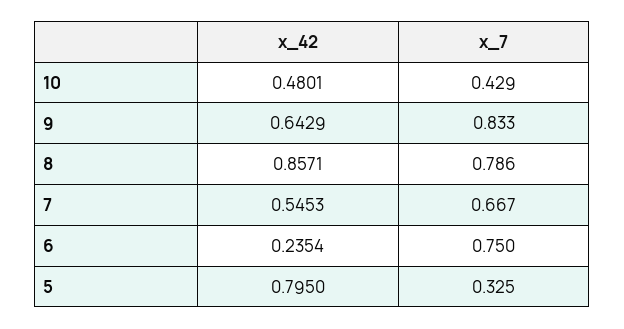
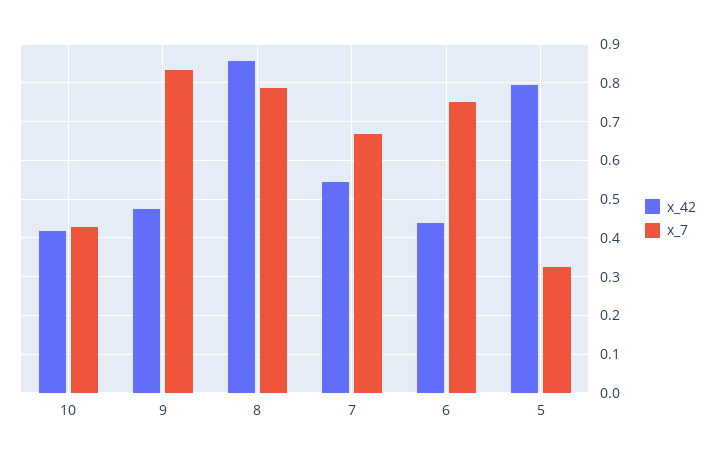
  {
    "x_42": {
-     "10": 0.4801,
+     "10": 0.42,
-     "9": 0.6429,
+     "9": 0.48,
      "8": 0.8571,
      "7": 0.5453,
-     "6": 0.2354,
+     "6": 0.44,
      "5": 0.795
    },
    "x_7": {
      "10": 0.429,
      "9": 0.833,
      "8": 0.786,
      "7": 0.667,
      "6": 0.75,
      "5": 0.325
    }
  }

